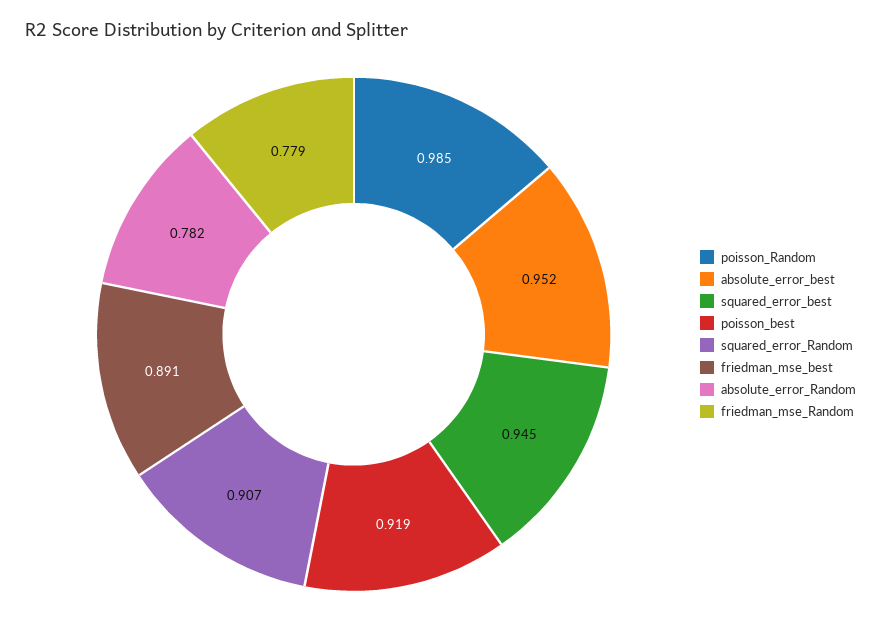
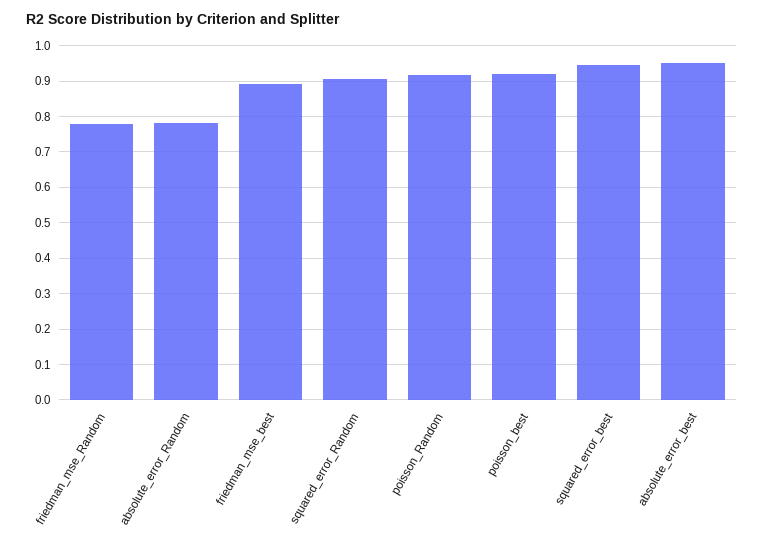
  {
-   "poisson_Random": 0.985,
+   "poisson_Random": 0.92,
    "absolute_error_best": 0.952,
    "squared_error_best": 0.945,
    "poisson_best": 0.919,
    "squared_error_Random": 0.907,
    "friedman_mse_best": 0.891,
    "absolute_error_Random": 0.782,
    "friedman_mse_Random": 0.779
  }

